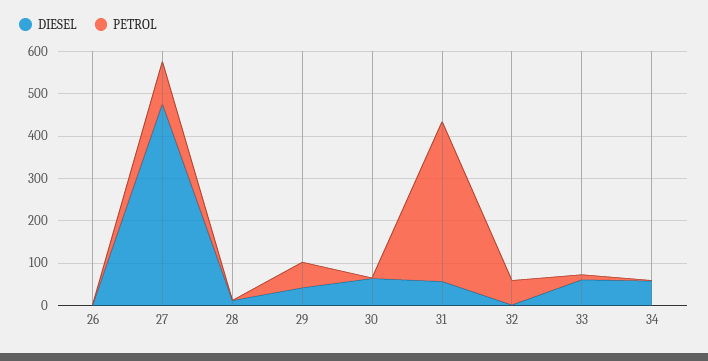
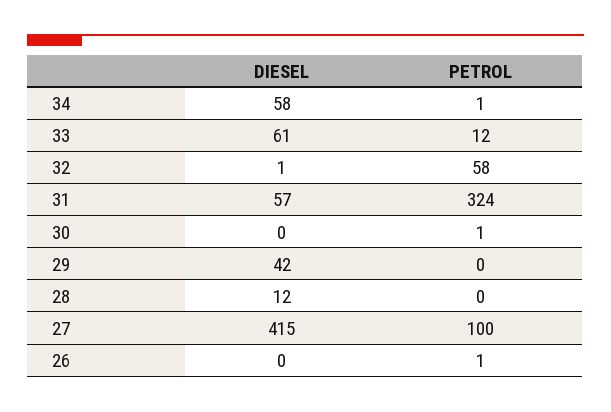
  {
    "DIESEL": {
      "26": 0,
-     "27": 480,
+     "27": 415,
      "28": 12,
      "29": 42,
-     "30": 60,
+     "30": 0,
      "31": 57,
      "32": 1,
      "33": 61,
      "34": 58
    },
    "PETROL": {
      "26": 1,
      "27": 100,
      "28": 0,
-     "29": 60,
+     "29": 0,
      "30": 1,
-     "31": 380,
+     "31": 324,
      "32": 58,
      "33": 12,
      "34": 1
    }
  }

